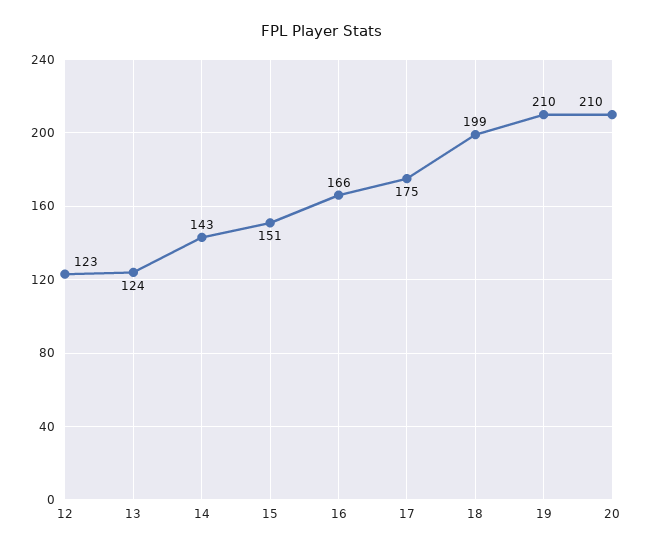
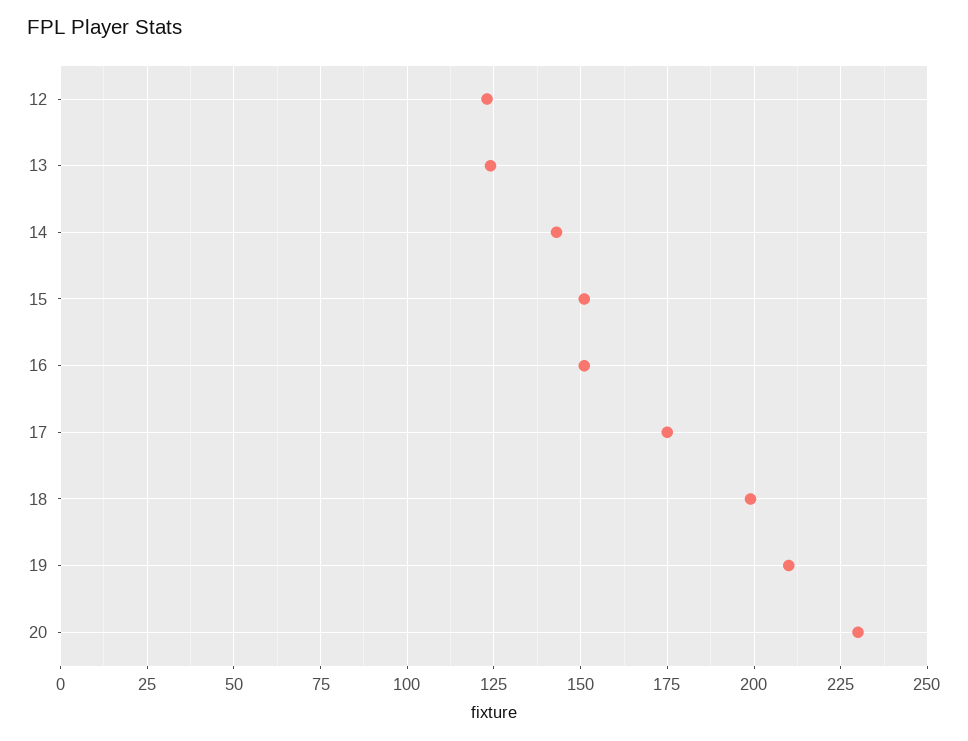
  {
    "12": 123,
    "13": 124,
    "14": 143,
    "15": 151,
-   "16": 166,
+   "16": 150,
    "17": 175,
    "18": 199,
    "19": 210,
-   "20": 210
+   "20": 230
  }

